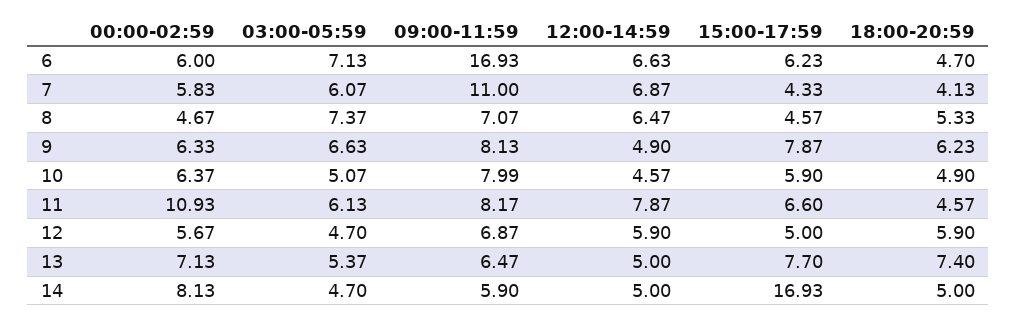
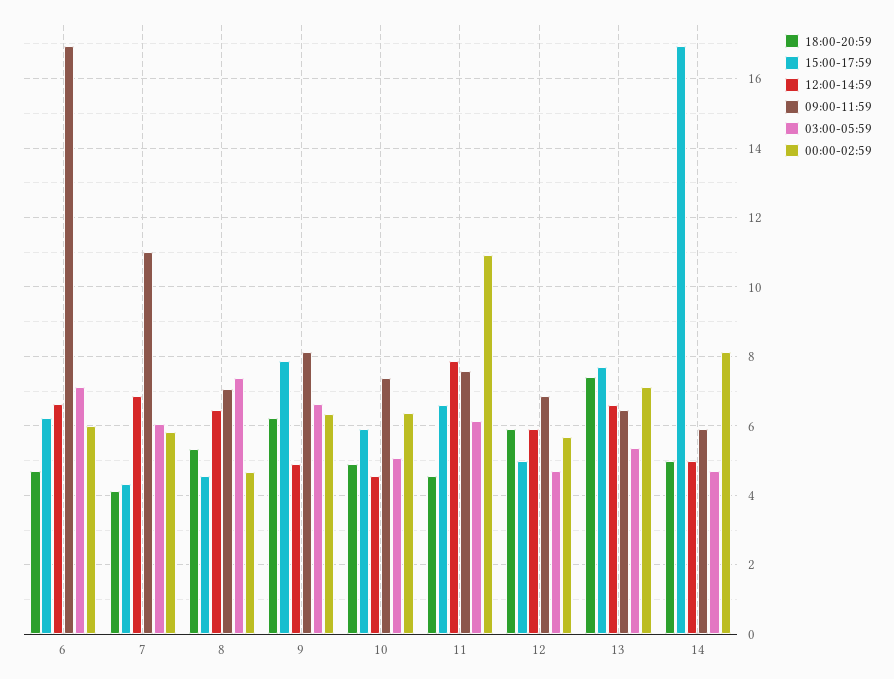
  {
    "00:00-02:59": {
      "6": 6,
      "7": 5.83,
      "8": 4.67,
      "9": 6.33,
      "10": 6.37,
      "11": 10.93,
      "12": 5.67,
      "13": 7.13,
      "14": 8.13
    },
    "03:00-05:59": {
      "6": 7.13,
      "7": 6.07,
      "8": 7.37,
      "9": 6.63,
      "10": 5.07,
      "11": 6.13,
      "12": 4.7,
      "13": 5.37,
      "14": 4.7
    },
    "09:00-11:59": {
      "6": 16.93,
      "7": 11,
      "8": 7.07,
      "9": 8.13,
-     "10": 7.99,
+     "10": 7.4,
-     "11": 8.17,
+     "11": 7.6,
      "12": 6.87,
      "13": 6.47,
      "14": 5.9
    },
    "12:00-14:59": {
      "6": 6.63,
      "7": 6.87,
      "8": 6.47,
      "9": 4.9,
      "10": 4.57,
      "11": 7.87,
      "12": 5.9,
-     "13": 5,
+     "13": 6.6,
      "14": 5
    },
    "15:00-17:59": {
      "6": 6.23,
      "7": 4.33,
      "8": 4.57,
      "9": 7.87,
      "10": 5.9,
      "11": 6.6,
      "12": 5,
      "13": 7.7,
      "14": 16.93
    },
    "18:00-20:59": {
      "6": 4.7,
      "7": 4.13,
      "8": 5.33,
      "9": 6.23,
      "10": 4.9,
      "11": 4.57,
      "12": 5.9,
      "13": 7.4,
      "14": 5
    }
  }

